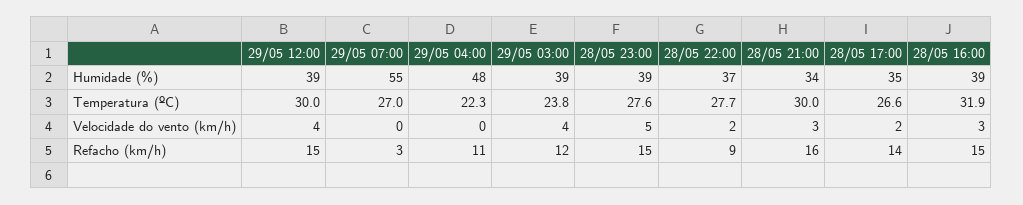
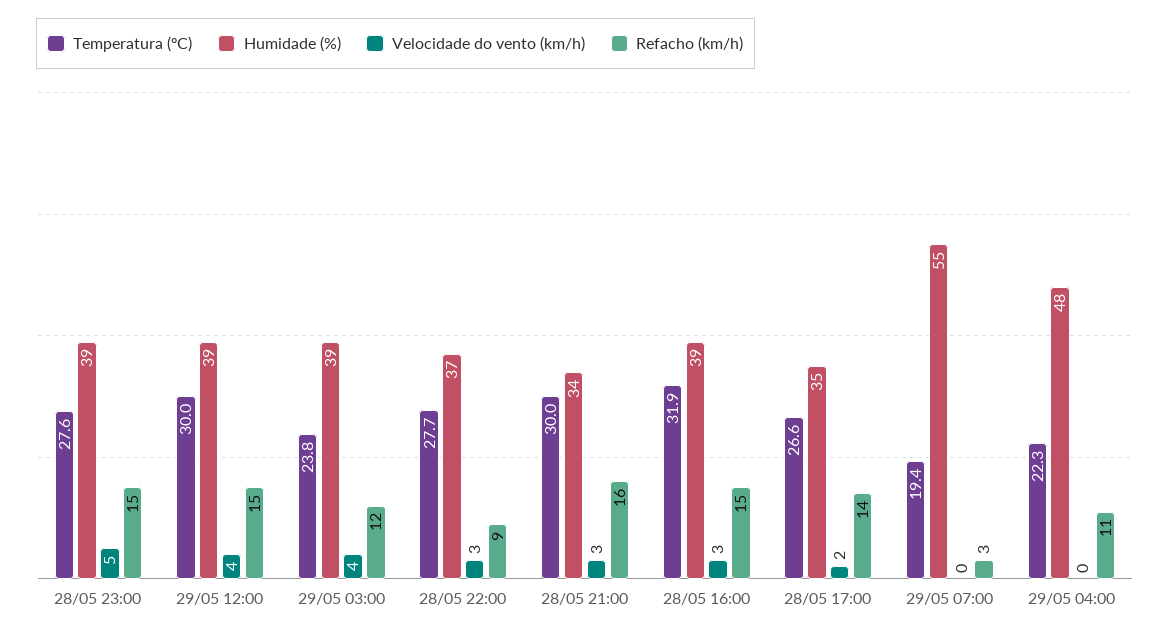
  {
    "Humidade (%)": {
      "29/05 12:00": 39,
      "29/05 07:00": 55,
      "29/05 04:00": 48,
      "29/05 03:00": 39,
      "28/05 23:00": 39,
      "28/05 22:00": 37,
      "28/05 21:00": 34,
      "28/05 17:00": 35,
      "28/05 16:00": 39
    },
    "Temperatura (ºC)": {
      "29/05 12:00": 30,
-     "29/05 07:00": 27,
+     "29/05 07:00": 19.4,
      "29/05 04:00": 22.3,
      "29/05 03:00": 23.8,
      "28/05 23:00": 27.6,
      "28/05 22:00": 27.7,
      "28/05 21:00": 30,
      "28/05 17:00": 26.6,
      "28/05 16:00": 31.9
    },
    "Velocidade do vento (km/h)": {
      "29/05 12:00": 4,
      "29/05 07:00": 0,
      "29/05 04:00": 0,
      "29/05 03:00": 4,
      "28/05 23:00": 5,
-     "28/05 22:00": 2,
+     "28/05 22:00": 3,
      "28/05 21:00": 3,
      "28/05 17:00": 2,
      "28/05 16:00": 3
    },
    "Refacho (km/h)": {
      "29/05 12:00": 15,
      "29/05 07:00": 3,
      "29/05 04:00": 11,
      "29/05 03:00": 12,
      "28/05 23:00": 15,
      "28/05 22:00": 9,
      "28/05 21:00": 16,
      "28/05 17:00": 14,
      "28/05 16:00": 15
    }
  }

